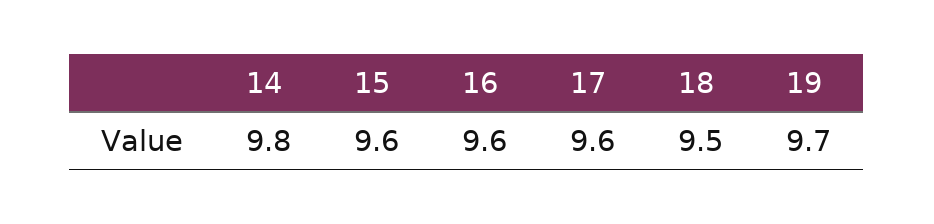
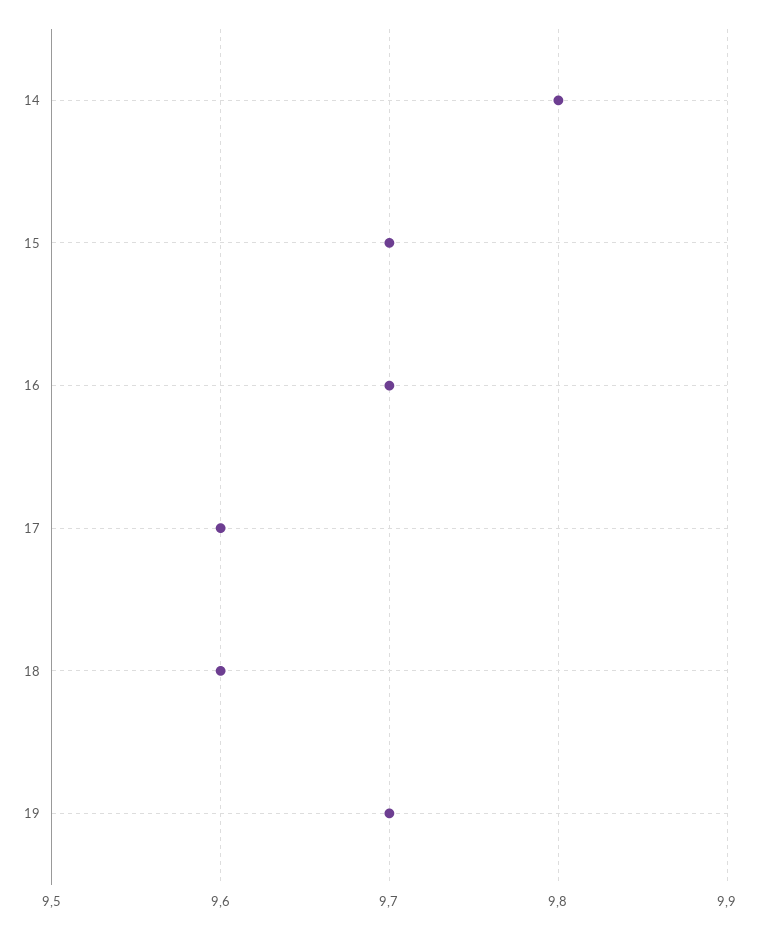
  {
    "14": 9.8,
-   "15": 9.6,
+   "15": 9.7,
-   "16": 9.6,
+   "16": 9.7,
    "17": 9.6,
-   "18": 9.5,
+   "18": 9.6,
    "19": 9.7
  }

